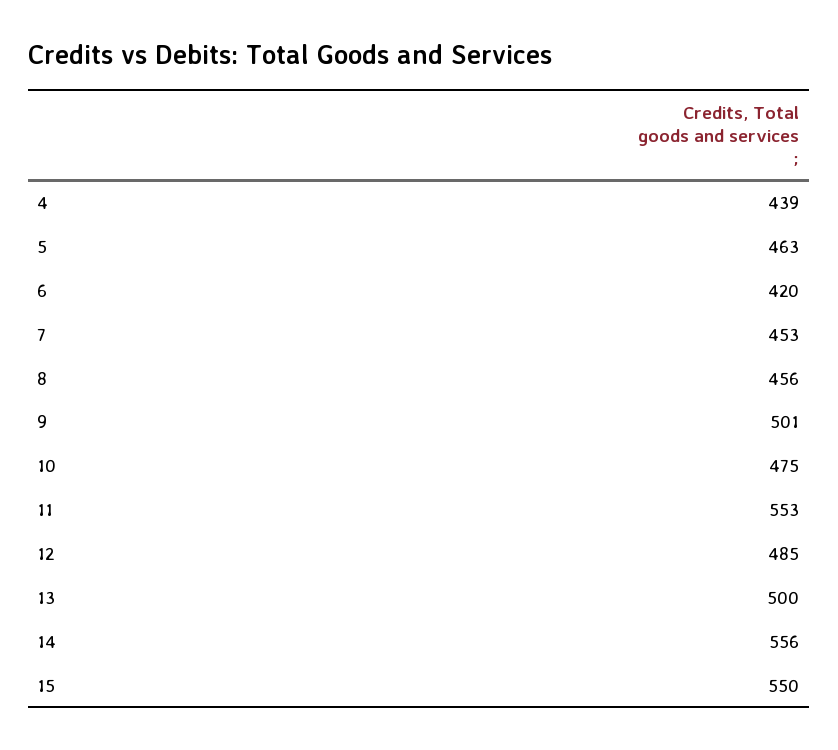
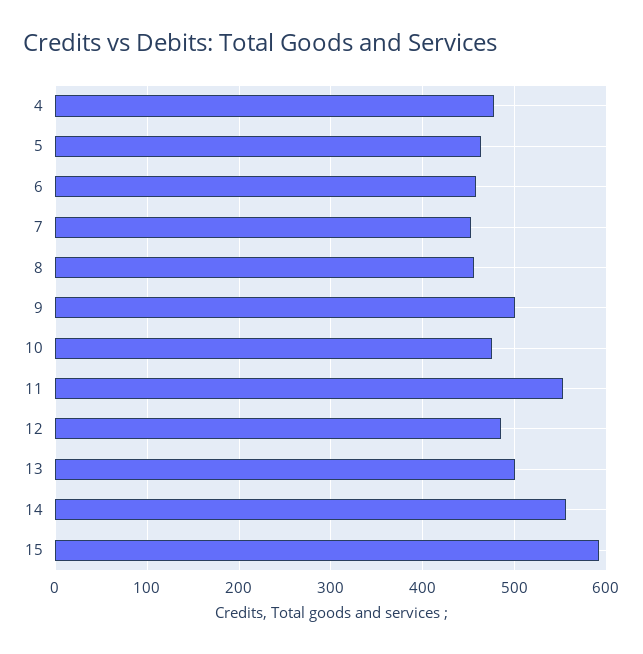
  {
-   "4": 439,
+   "4": 480,
    "5": 463,
-   "6": 420,
+   "6": 460,
    "7": 453,
    "8": 456,
    "9": 501,
    "10": 475,
    "11": 553,
    "12": 485,
    "13": 500,
    "14": 556,
-   "15": 550
+   "15": 590
  }

